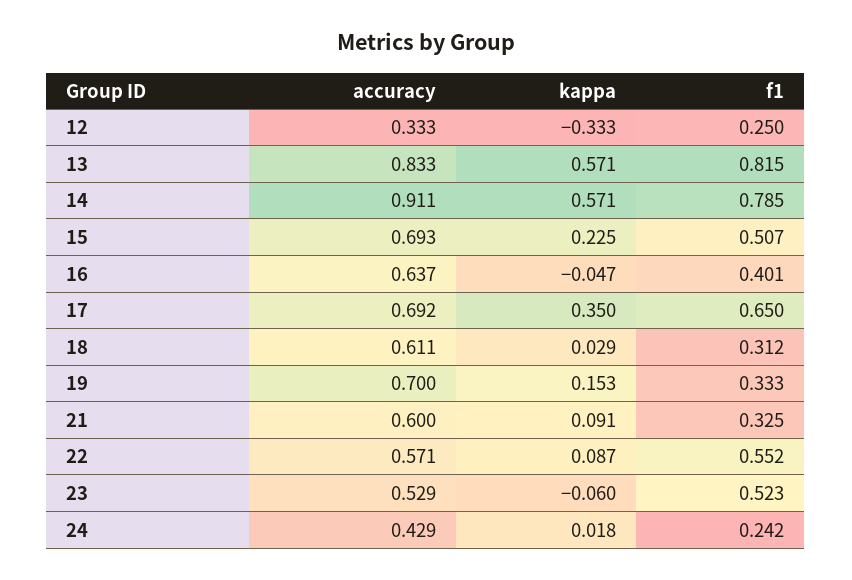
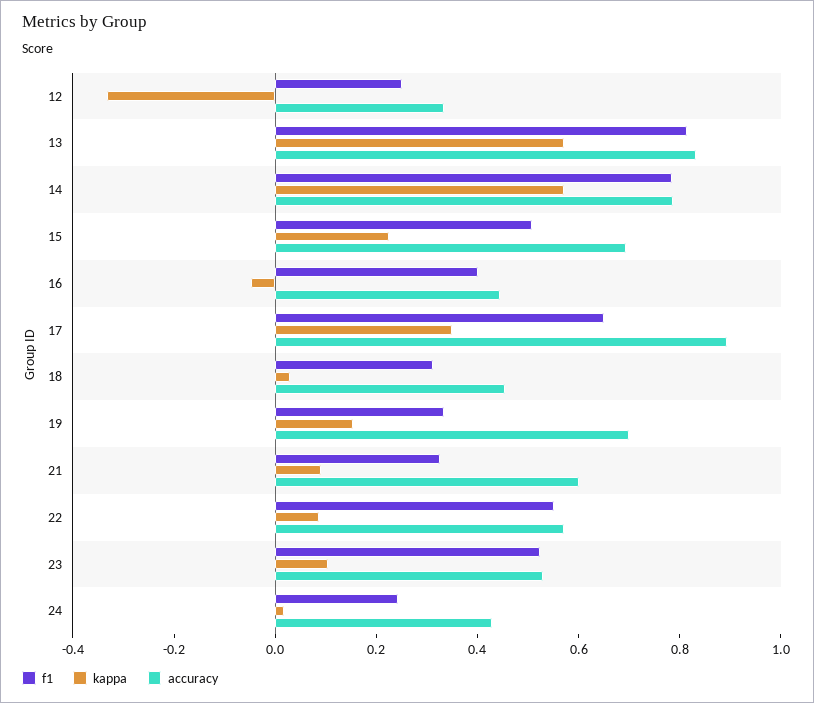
  {
    "accuracy": {
      "12": 0.333,
      "13": 0.833,
-     "14": 0.911,
+     "14": 0.8,
      "15": 0.693,
-     "16": 0.637,
+     "16": 0.45,
-     "17": 0.692,
+     "17": 0.9,
-     "18": 0.611,
+     "18": 0.45,
      "19": 0.7,
      "21": 0.6,
      "22": 0.571,
      "23": 0.529,
      "24": 0.429
    },
    "kappa": {
      "12": -0.333,
      "13": 0.571,
      "14": 0.571,
      "15": 0.225,
      "16": -0.047,
      "17": 0.35,
      "18": 0.029,
      "19": 0.153,
      "21": 0.091,
      "22": 0.087,
-     "23": -0.06,
+     "23": 0.1,
      "24": 0.018
    },
    "f1": {
      "12": 0.25,
      "13": 0.815,
      "14": 0.785,
      "15": 0.507,
      "16": 0.401,
      "17": 0.65,
      "18": 0.312,
      "19": 0.333,
      "21": 0.325,
      "22": 0.552,
      "23": 0.523,
      "24": 0.242
    }
  }

